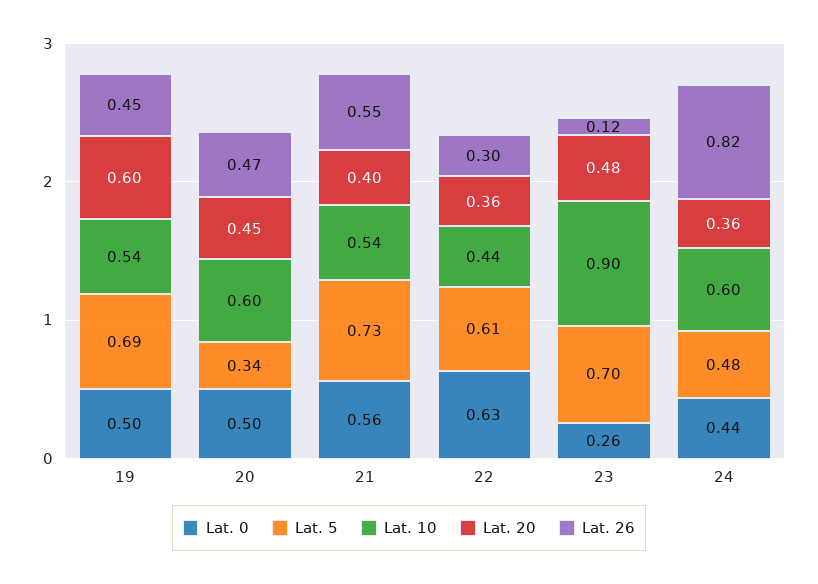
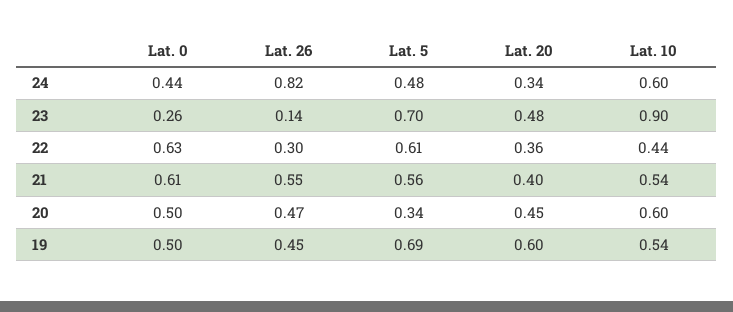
  {
    "Lat. 0": {
      "19": 0.5,
      "20": 0.5,
-     "21": 0.56,
+     "21": 0.61,
      "22": 0.63,
      "23": 0.26,
      "24": 0.44
    },
    "Lat. 5": {
      "19": 0.69,
      "20": 0.34,
-     "21": 0.73,
+     "21": 0.56,
      "22": 0.61,
      "23": 0.7,
      "24": 0.48
    },
    "Lat. 10": {
      "19": 0.54,
      "20": 0.6,
      "21": 0.54,
      "22": 0.44,
      "23": 0.9,
      "24": 0.6
    },
    "Lat. 20": {
      "19": 0.6,
      "20": 0.45,
      "21": 0.4,
      "22": 0.36,
      "23": 0.48,
-     "24": 0.36
+     "24": 0.34
    },
    "Lat. 26": {
      "19": 0.45,
      "20": 0.47,
      "21": 0.55,
      "22": 0.3,
-     "23": 0.12,
+     "23": 0.14,
      "24": 0.82
    }
  }

